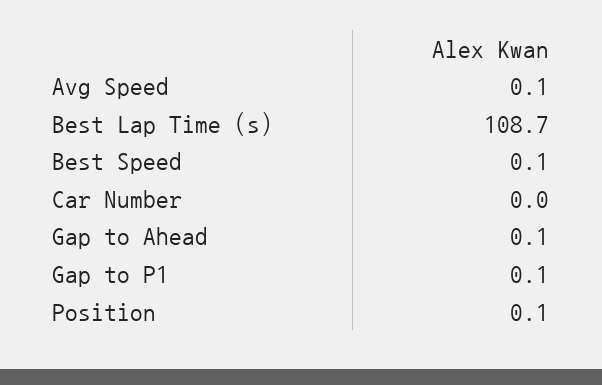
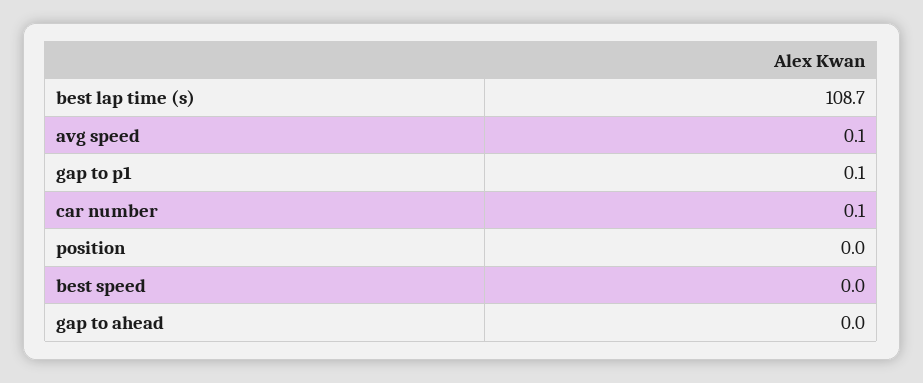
  {
    "Avg Speed": 0.1,
    "Best Lap Time (s)": 108.7,
-   "Best Speed": 0.1,
+   "Best Speed": 0,
-   "Car Number": 0,
+   "Car Number": 0.1,
-   "Gap to Ahead": 0.1,
+   "Gap to Ahead": 0,
    "Gap to P1": 0.1,
-   "Position": 0.1
+   "Position": 0
  }

